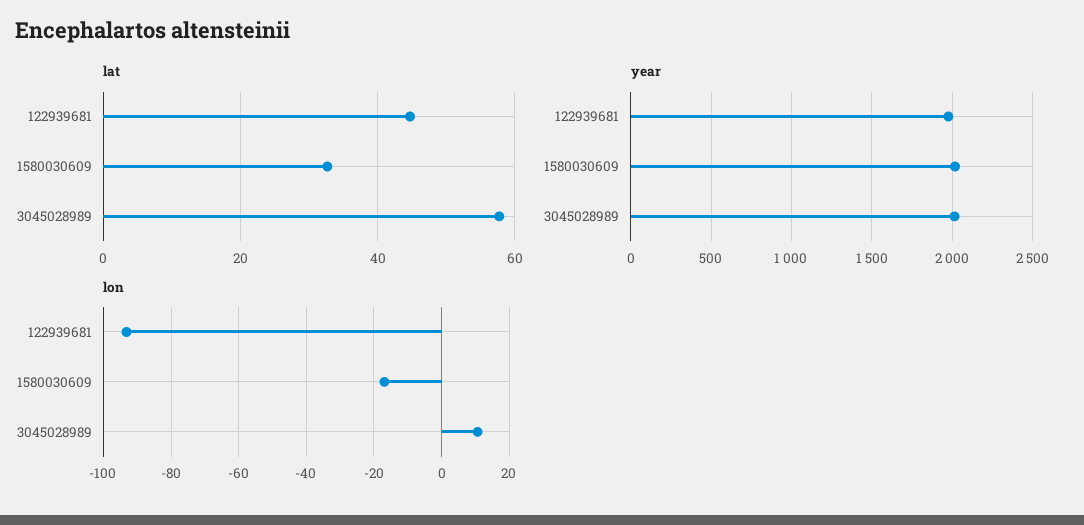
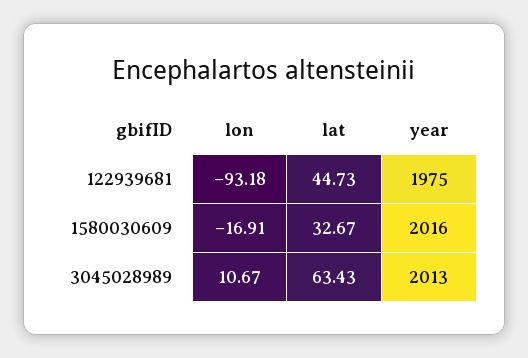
  {
    "lat": {
      "122939681": 44.73,
      "1580030609": 32.67,
-     "3045028989": 58
+     "3045028989": 63.43
    },
    "year": {
      "122939681": 1975,
      "1580030609": 2016,
      "3045028989": 2013
    },
    "lon": {
      "122939681": -93.18,
      "1580030609": -16.91,
      "3045028989": 10.67
    }
  }

